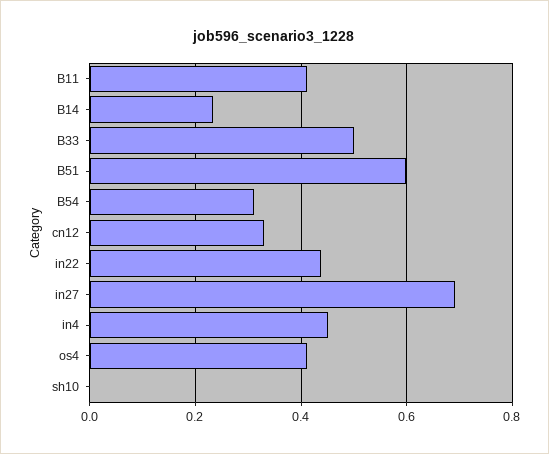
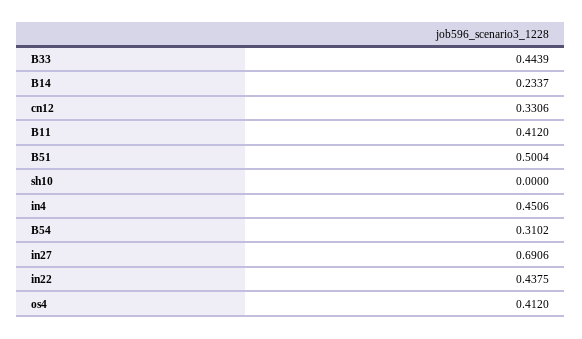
  {
    "B11": 0.412,
    "B14": 0.2337,
-   "B33": 0.5,
+   "B33": 0.4439,
-   "B51": 0.6,
+   "B51": 0.5004,
    "B54": 0.3102,
    "cn12": 0.3306,
    "in22": 0.4375,
    "in27": 0.6906,
    "in4": 0.4506,
    "os4": 0.412,
    "sh10": 0
  }

